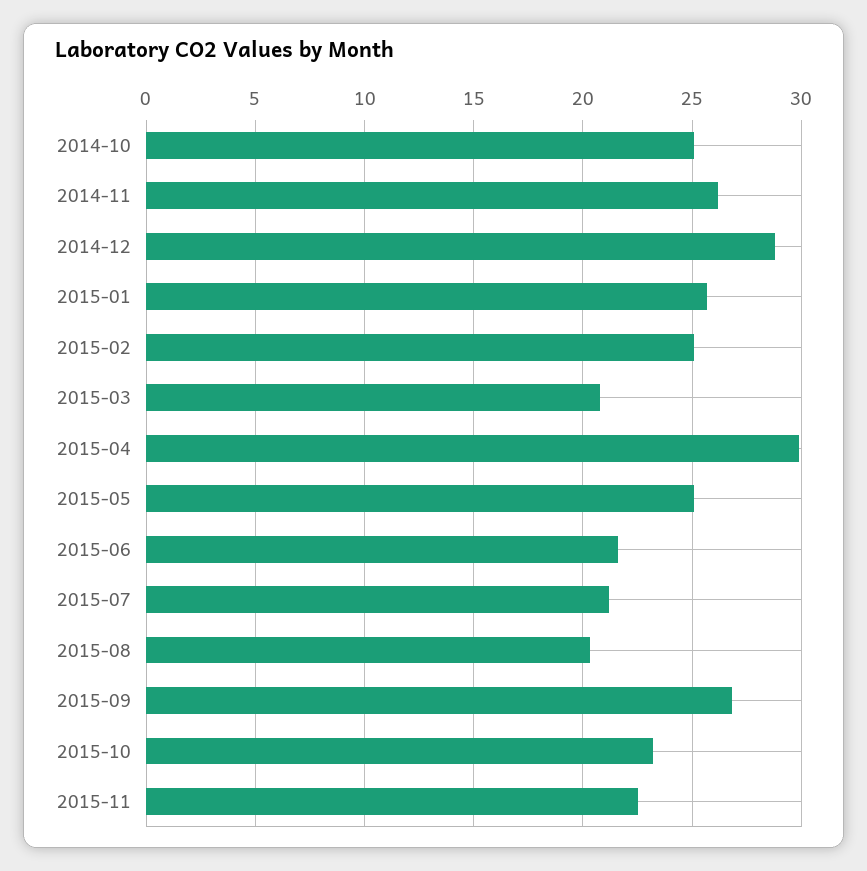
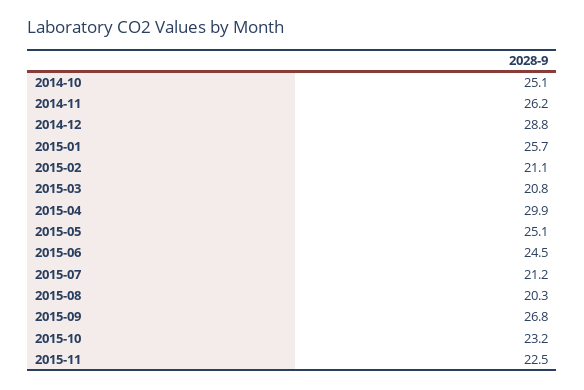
  {
    "2014-10": 25.1,
    "2014-11": 26.2,
    "2014-12": 28.8,
    "2015-01": 25.7,
-   "2015-02": 25,
+   "2015-02": 21.1,
    "2015-03": 20.8,
    "2015-04": 29.9,
    "2015-05": 25.1,
-   "2015-06": 21.5,
+   "2015-06": 24.5,
    "2015-07": 21.2,
    "2015-08": 20.3,
    "2015-09": 26.8,
    "2015-10": 23.2,
    "2015-11": 22.5
  }

